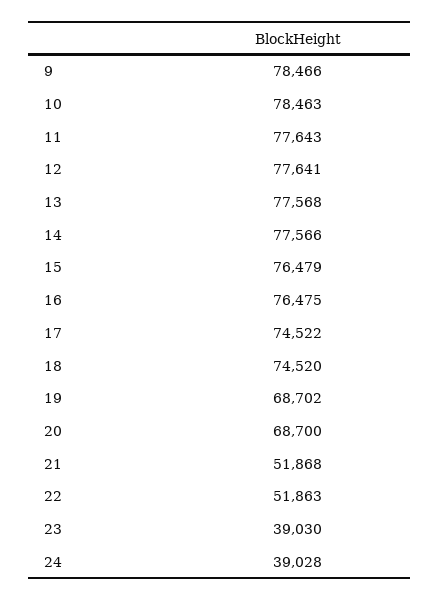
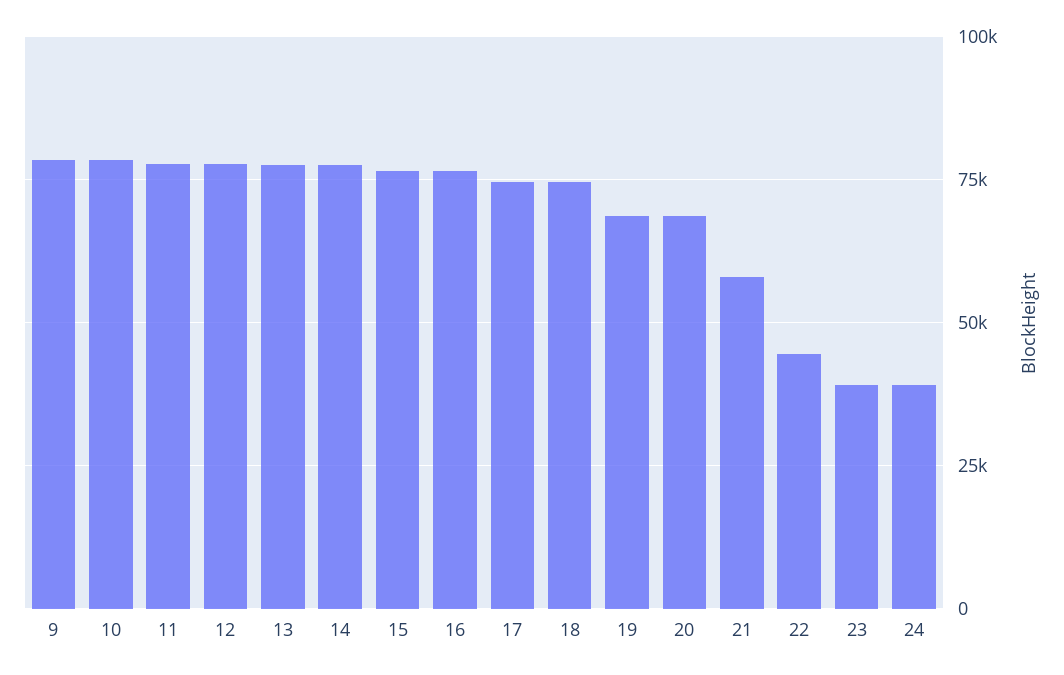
  {
    "9": 78466,
    "10": 78463,
    "11": 77643,
    "12": 77641,
    "13": 77568,
    "14": 77566,
    "15": 76479,
    "16": 76475,
    "17": 74522,
    "18": 74520,
    "19": 68702,
    "20": 68700,
-   "21": 51868,
+   "21": 57500,
-   "22": 51863,
+   "22": 45000,
    "23": 39030,
    "24": 39028
  }

